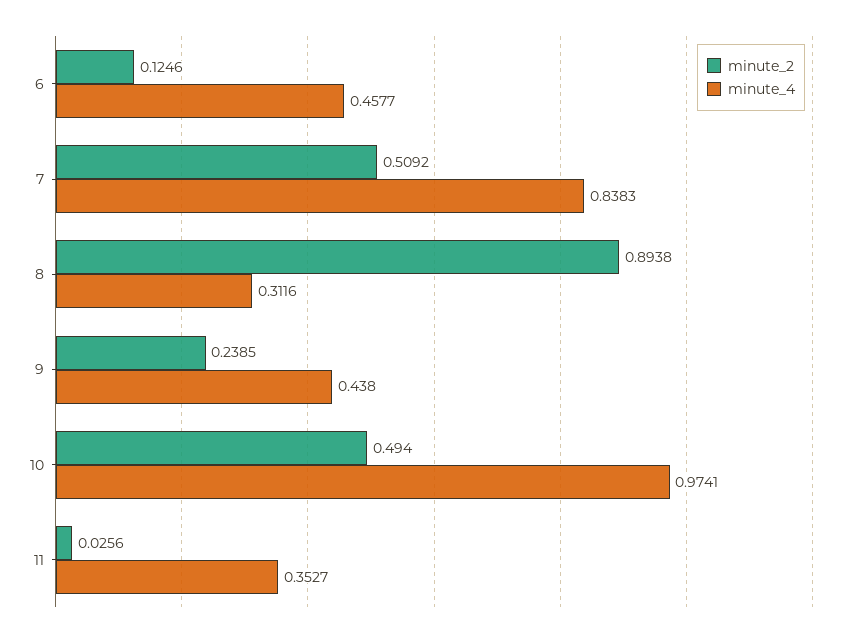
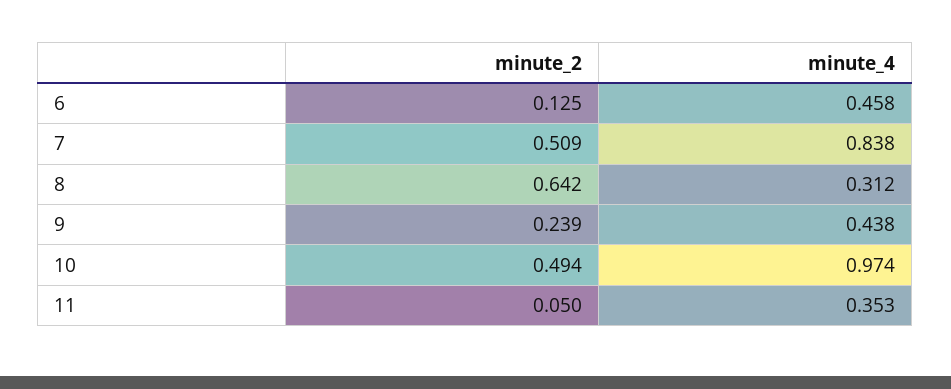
  {
    "minute_2": {
      "6": 0.1246,
      "7": 0.5092,
-     "8": 0.8938,
+     "8": 0.642,
      "9": 0.2385,
      "10": 0.494,
-     "11": 0.0256
+     "11": 0.05
    },
    "minute_4": {
      "6": 0.4577,
      "7": 0.8383,
      "8": 0.3116,
      "9": 0.438,
      "10": 0.9741,
      "11": 0.3527
    }
  }

